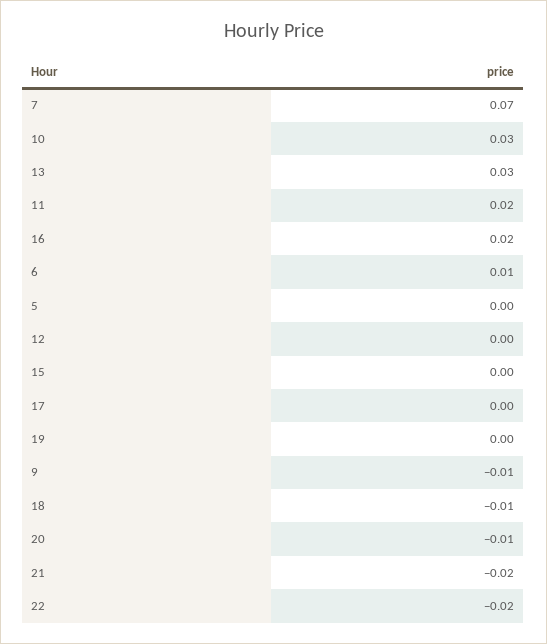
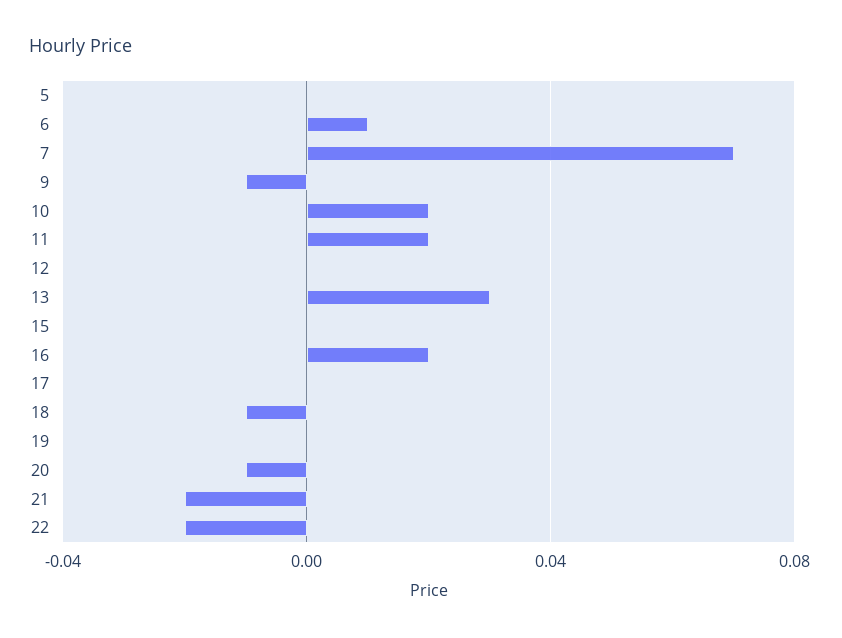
  {
    "7": 0.07,
-   "10": 0.03,
+   "10": 0.02,
    "13": 0.03,
    "11": 0.02,
    "16": 0.02,
    "6": 0.01,
    "5": 0,
    "12": 0,
    "15": 0,
    "17": 0,
    "19": 0,
    "9": -0.01,
    "18": -0.01,
    "20": -0.01,
    "21": -0.02,
    "22": -0.02
  }

